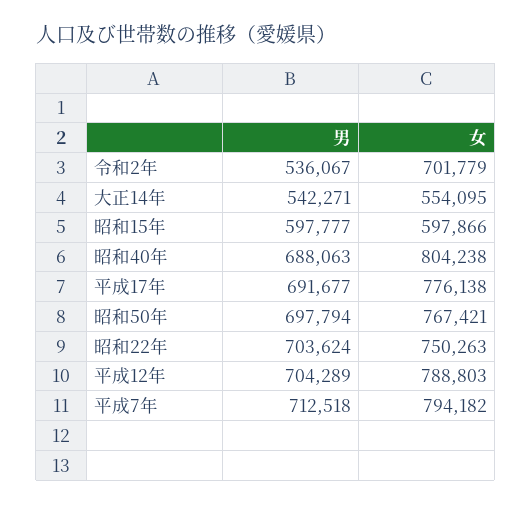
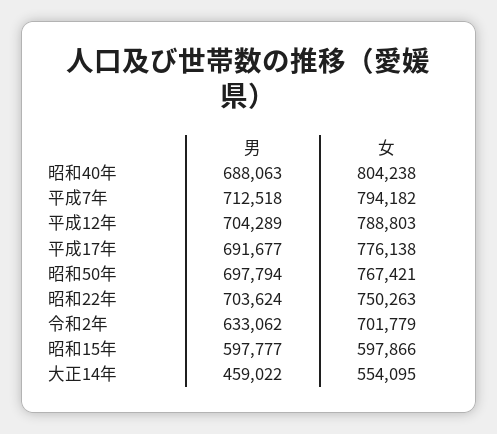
  {
    "男": {
-     "令和2年": 536067,
+     "令和2年": 633062,
-     "大正14年": 542271,
+     "大正14年": 459022,
      "昭和15年": 597777,
      "昭和40年": 688063,
      "平成17年": 691677,
      "昭和50年": 697794,
      "昭和22年": 703624,
      "平成12年": 704289,
      "平成7年": 712518
    },
    "女": {
      "令和2年": 701779,
      "大正14年": 554095,
      "昭和15年": 597866,
      "昭和40年": 804238,
      "平成17年": 776138,
      "昭和50年": 767421,
      "昭和22年": 750263,
      "平成12年": 788803,
      "平成7年": 794182
    }
  }

